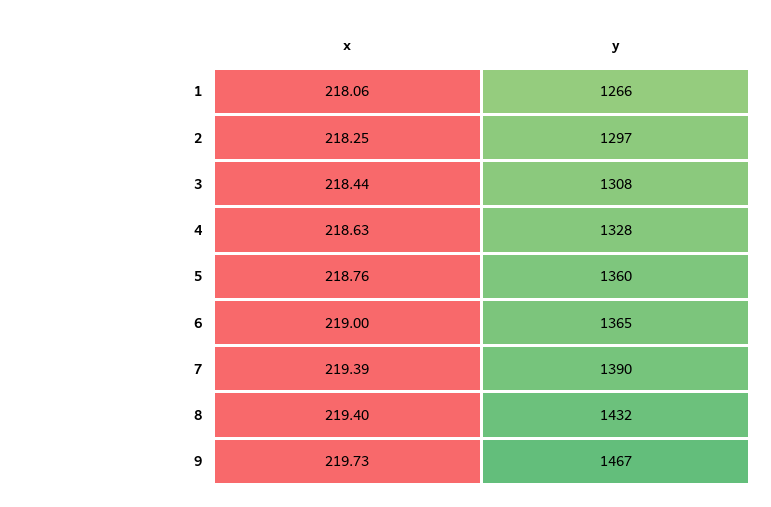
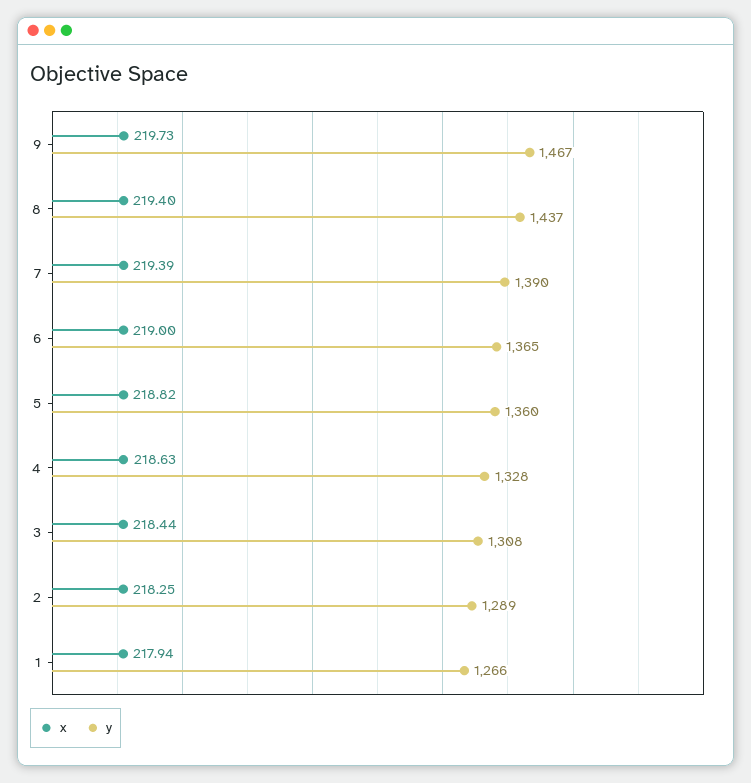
  {
    "x": {
-     "1": 218.06,
+     "1": 217.94,
      "2": 218.25,
      "3": 218.44,
      "4": 218.63,
-     "5": 218.76,
+     "5": 218.82,
      "6": 219,
      "7": 219.39,
      "8": 219.4,
      "9": 219.73
    },
    "y": {
      "1": 1266,
-     "2": 1297,
+     "2": 1289,
      "3": 1308,
      "4": 1328,
      "5": 1360,
      "6": 1365,
      "7": 1390,
-     "8": 1432,
+     "8": 1437,
      "9": 1467
    }
  }

